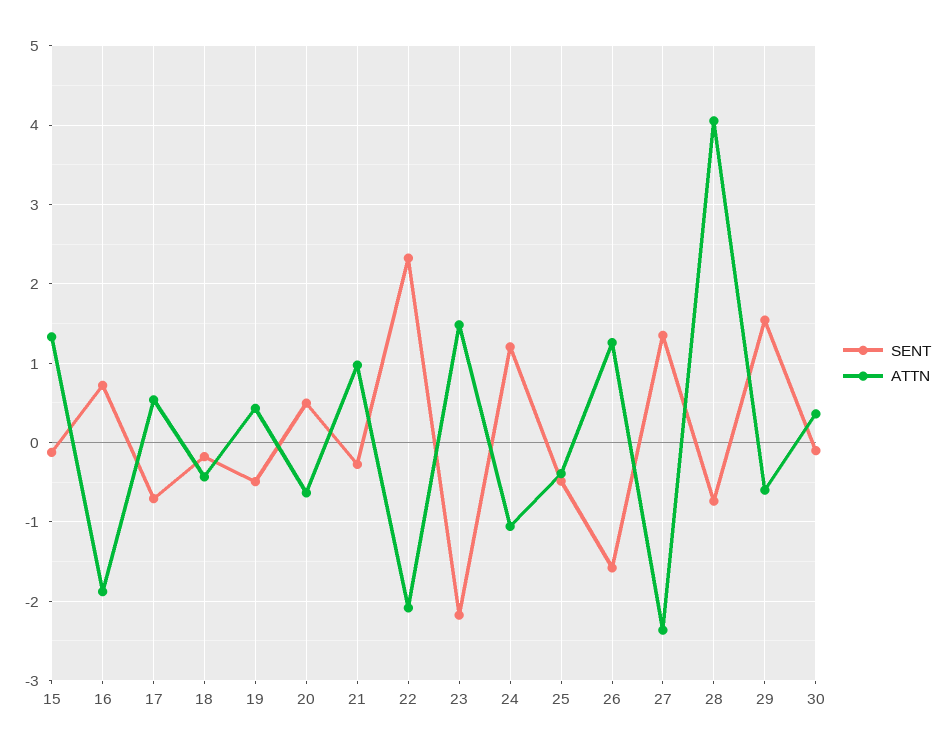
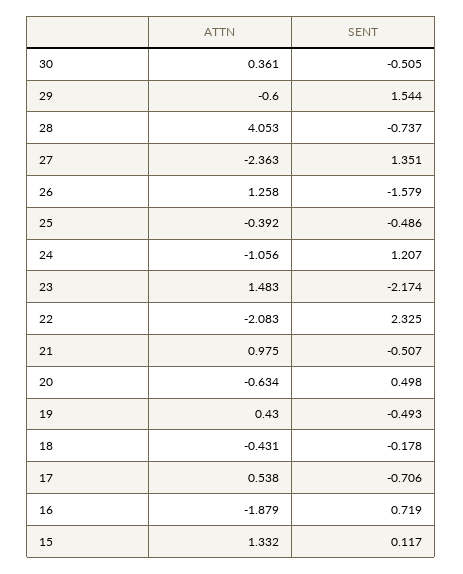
  {
    "SENT": {
-     "15": -0.1,
+     "15": 0.117,
      "16": 0.719,
      "17": -0.706,
      "18": -0.178,
      "19": -0.493,
      "20": 0.498,
-     "21": -0.3,
+     "21": -0.507,
      "22": 2.325,
      "23": -2.174,
      "24": 1.207,
      "25": -0.486,
      "26": -1.579,
      "27": 1.351,
      "28": -0.737,
      "29": 1.544,
-     "30": -0.1
+     "30": -0.505
    },
    "ATTN": {
      "15": 1.332,
      "16": -1.879,
      "17": 0.538,
      "18": -0.431,
      "19": 0.43,
      "20": -0.634,
      "21": 0.975,
      "22": -2.083,
      "23": 1.483,
      "24": -1.056,
      "25": -0.392,
      "26": 1.258,
      "27": -2.363,
      "28": 4.053,
      "29": -0.6,
      "30": 0.361
    }
  }

